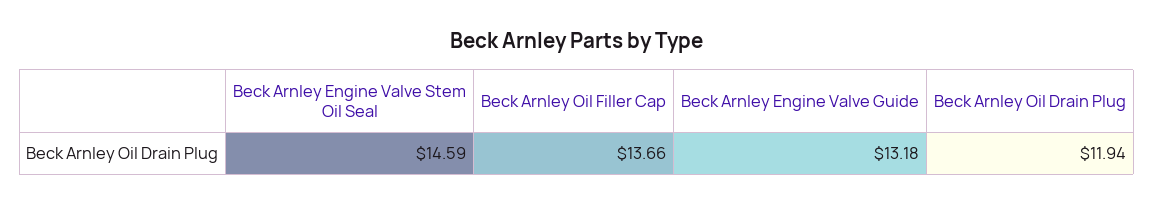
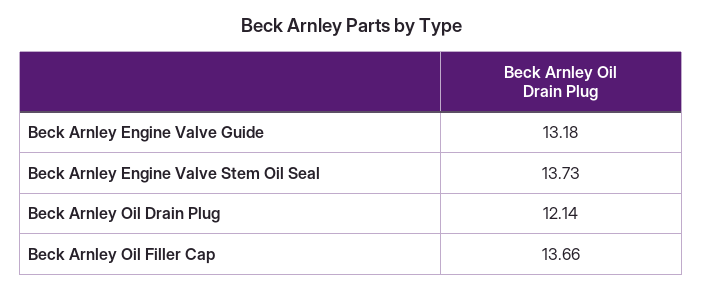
  {
-   "Beck Arnley Engine Valve Stem Oil Seal": 14.59,
+   "Beck Arnley Engine Valve Stem Oil Seal": 13.73,
    "Beck Arnley Oil Filler Cap": 13.66,
    "Beck Arnley Engine Valve Guide": 13.18,
-   "Beck Arnley Oil Drain Plug": 11.94
+   "Beck Arnley Oil Drain Plug": 12.14
  }

